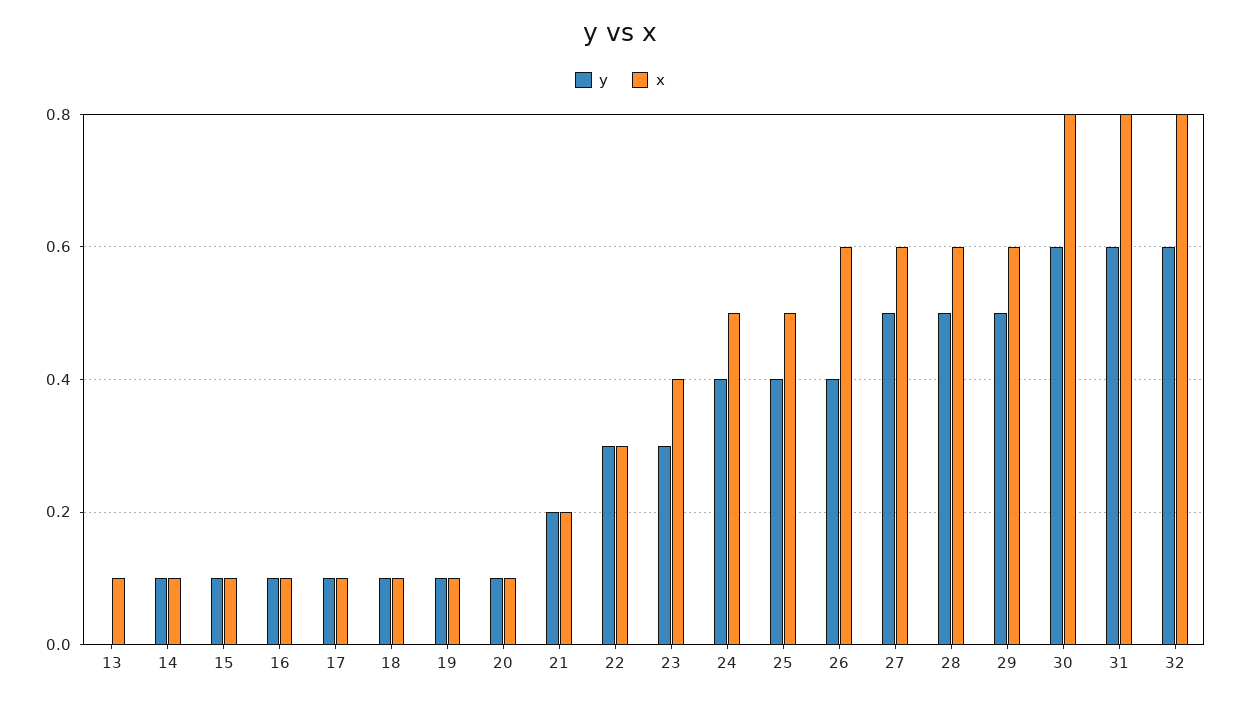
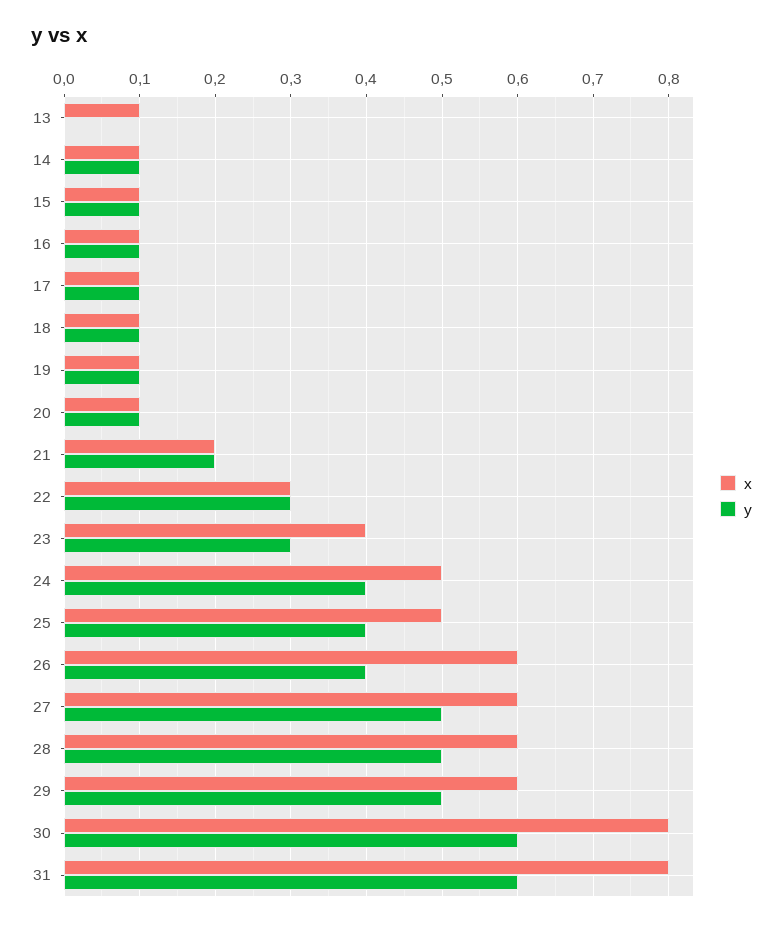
  {
    "y": {
      "13": 0,
      "14": 0.1,
      "15": 0.1,
      "16": 0.1,
      "17": 0.1,
      "18": 0.1,
      "19": 0.1,
      "20": 0.1,
      "21": 0.2,
      "22": 0.3,
      "23": 0.3,
      "24": 0.4,
      "25": 0.4,
      "26": 0.4,
      "27": 0.5,
      "28": 0.5,
      "29": 0.5,
      "30": 0.6,
-     "31": 0.6,
+     "31": 0.6
-     "32": 0.6
    },
    "x": {
      "13": 0.1,
      "14": 0.1,
      "15": 0.1,
      "16": 0.1,
      "17": 0.1,
      "18": 0.1,
      "19": 0.1,
      "20": 0.1,
      "21": 0.2,
      "22": 0.3,
      "23": 0.4,
      "24": 0.5,
      "25": 0.5,
      "26": 0.6,
      "27": 0.6,
      "28": 0.6,
      "29": 0.6,
      "30": 0.8,
-     "31": 0.8,
+     "31": 0.8
-     "32": 0.8
    }
  }

